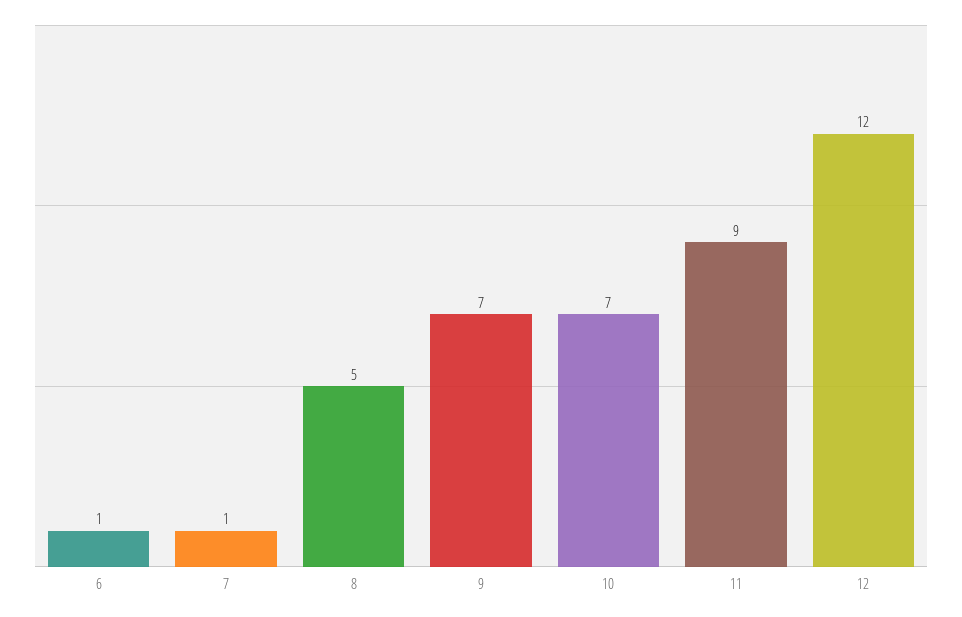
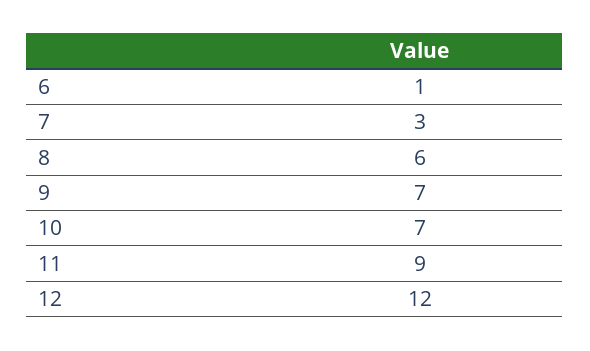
  {
    "6": 1,
-   "7": 1,
+   "7": 3,
-   "8": 5,
+   "8": 6,
    "9": 7,
    "10": 7,
    "11": 9,
    "12": 12
  }

